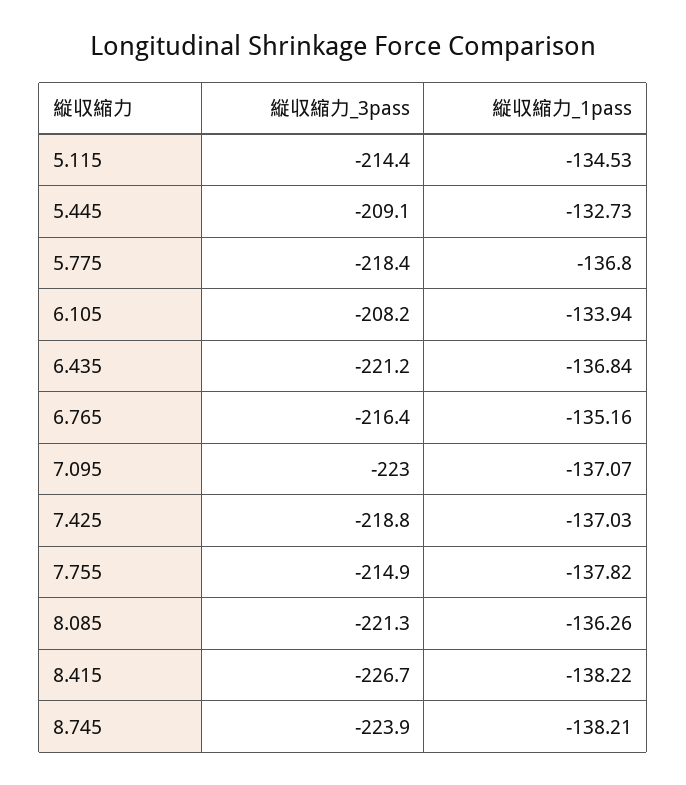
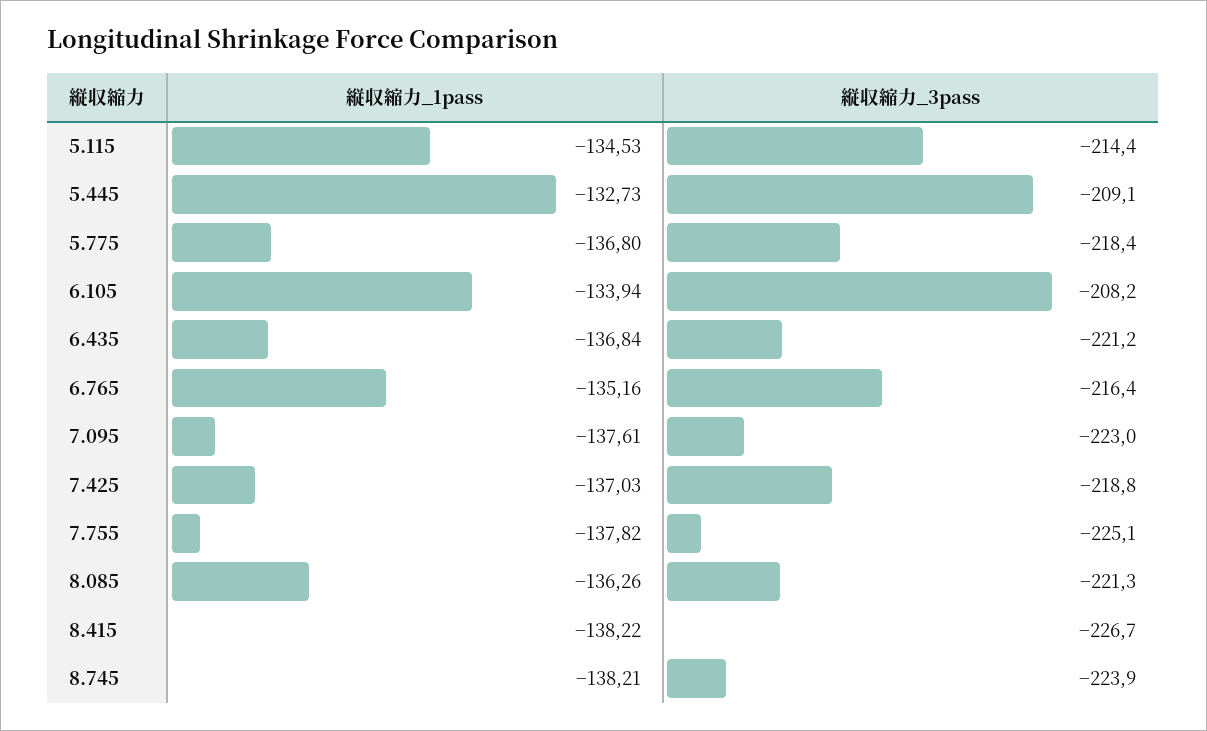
  {
    "縦収縮力_3pass": {
      "5.115": -214.4,
      "5.445": -209.1,
      "5.775": -218.4,
      "6.105": -208.2,
      "6.435": -221.2,
      "6.765": -216.4,
      "7.095": -223,
      "7.425": -218.8,
-     "7.755": -214.9,
+     "7.755": -225.1,
      "8.085": -221.3,
      "8.415": -226.7,
      "8.745": -223.9
    },
    "縦収縮力_1pass": {
      "5.115": -134.53,
      "5.445": -132.73,
      "5.775": -136.8,
      "6.105": -133.94,
      "6.435": -136.84,
      "6.765": -135.16,
-     "7.095": -137.07,
+     "7.095": -137.61,
      "7.425": -137.03,
      "7.755": -137.82,
      "8.085": -136.26,
      "8.415": -138.22,
      "8.745": -138.21
    }
  }

